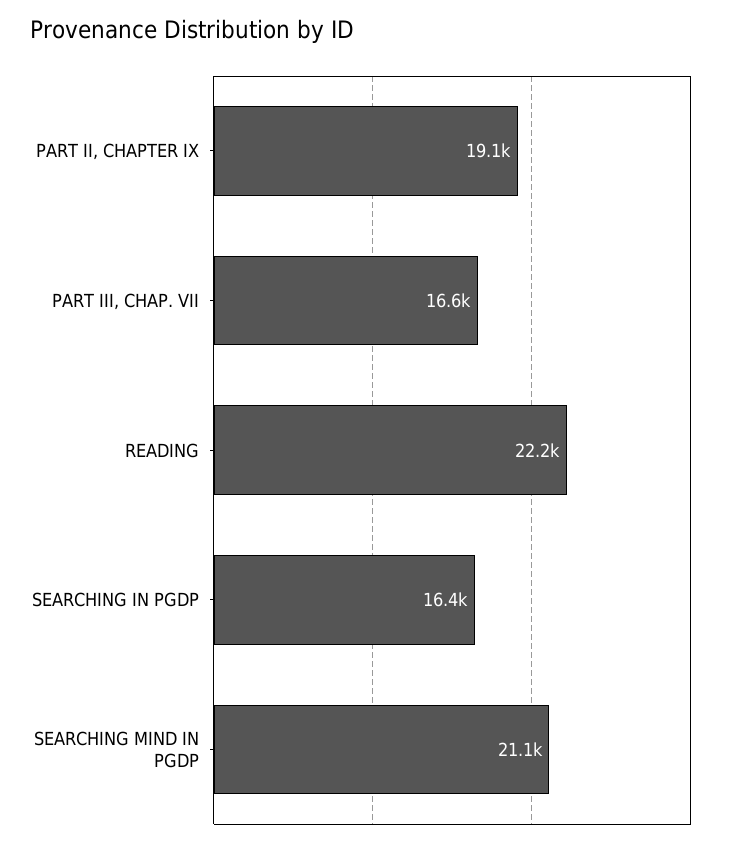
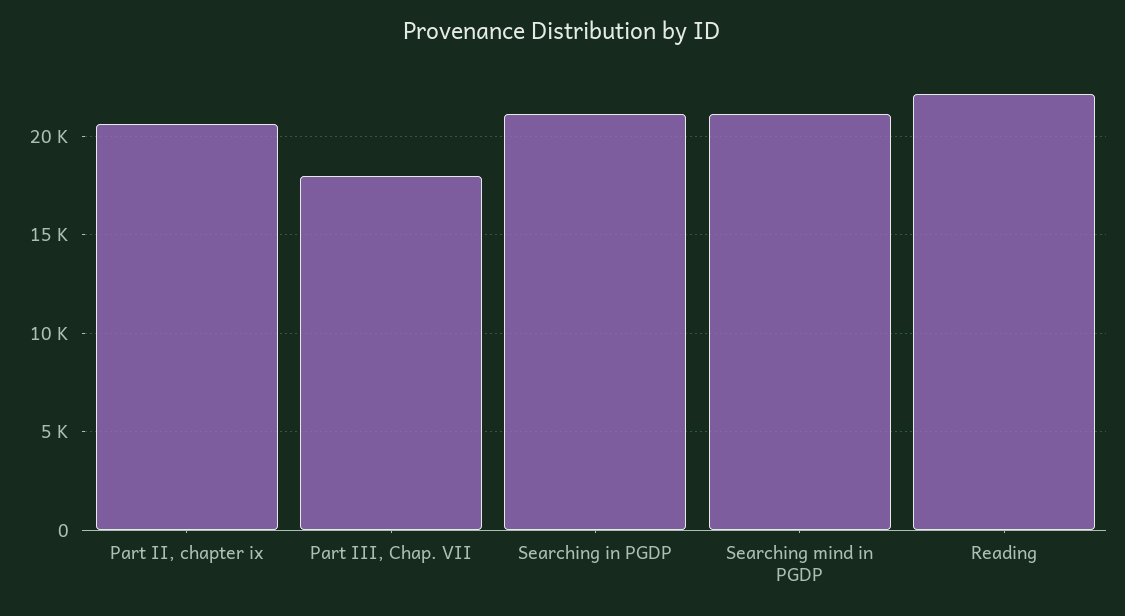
  {
-   "PART II, CHAPTER IX": 19100,
+   "PART II, CHAPTER IX": 20500,
-   "PART III, CHAP. VII": 16600,
+   "PART III, CHAP. VII": 18000,
    "READING": 22200,
-   "SEARCHING IN PGDP": 16400,
+   "SEARCHING IN PGDP": 21000,
    "SEARCHING MIND IN PGDP": 21100
  }

